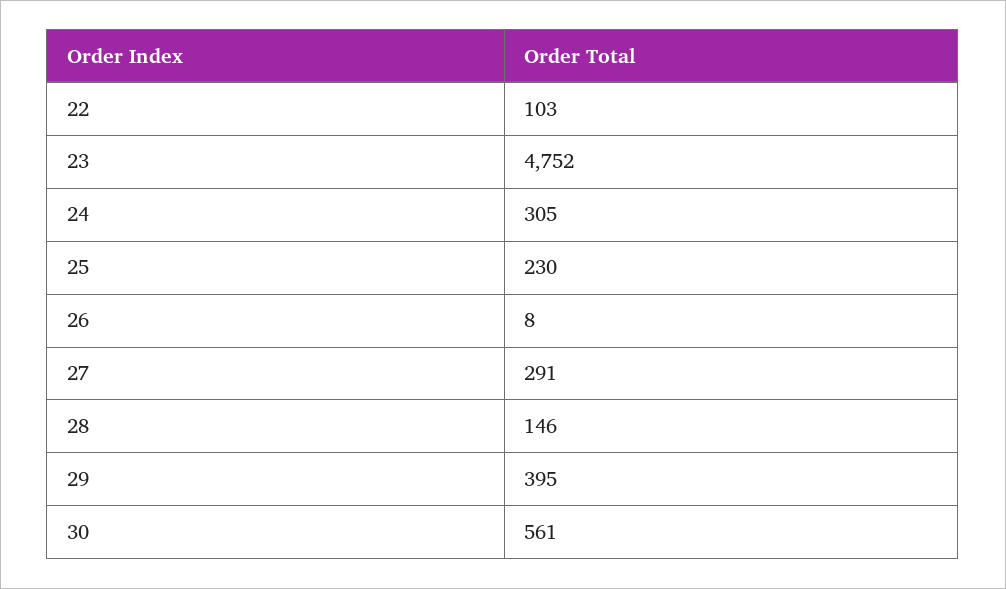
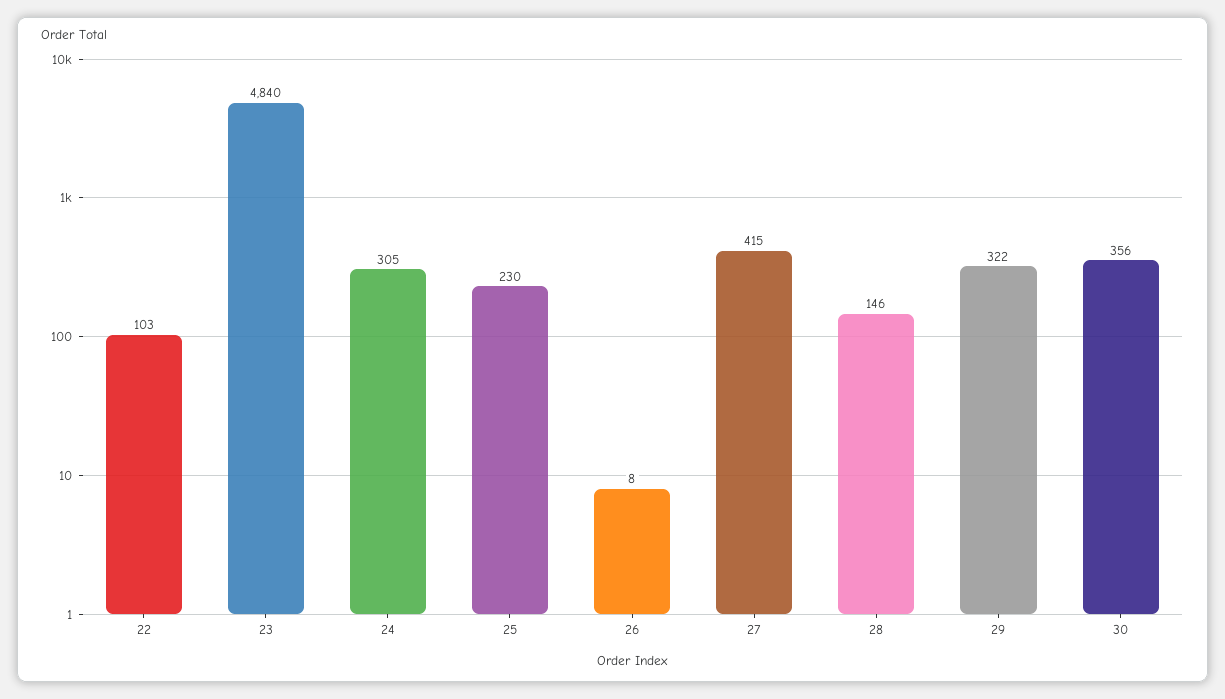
  {
    "22": 103,
-   "23": 4752,
+   "23": 4840,
    "24": 305,
    "25": 230,
    "26": 8,
-   "27": 291,
+   "27": 415,
    "28": 146,
-   "29": 395,
+   "29": 322,
-   "30": 561
+   "30": 356
  }

